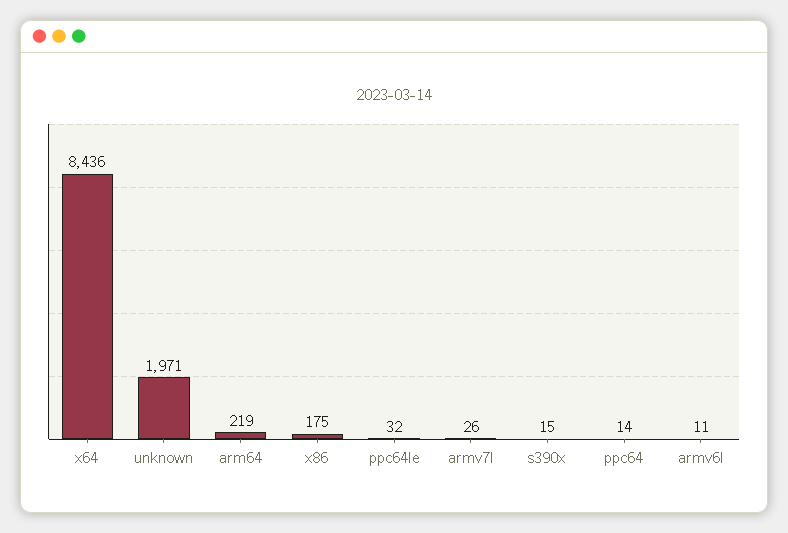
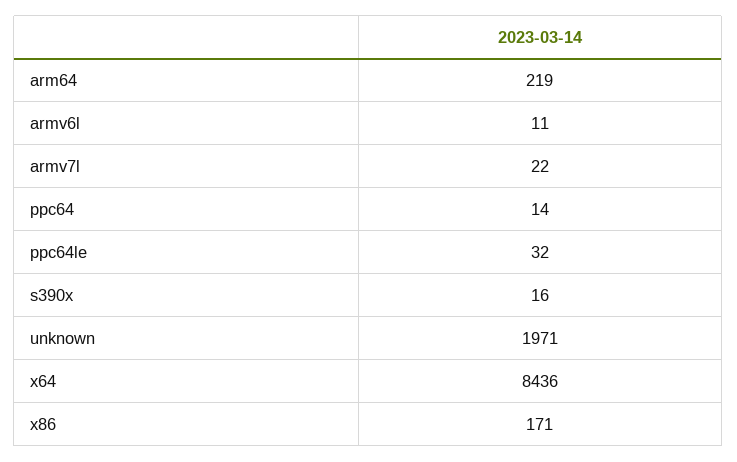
  {
    "x64": 8436,
    "unknown": 1971,
    "arm64": 219,
-   "x86": 175,
+   "x86": 171,
    "ppc64le": 32,
-   "armv7l": 26,
+   "armv7l": 22,
-   "s390x": 15,
+   "s390x": 16,
    "ppc64": 14,
    "armv6l": 11
  }

